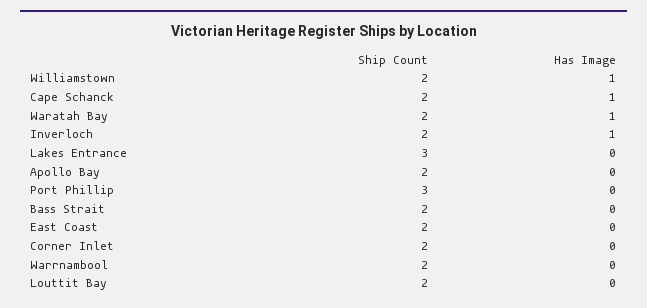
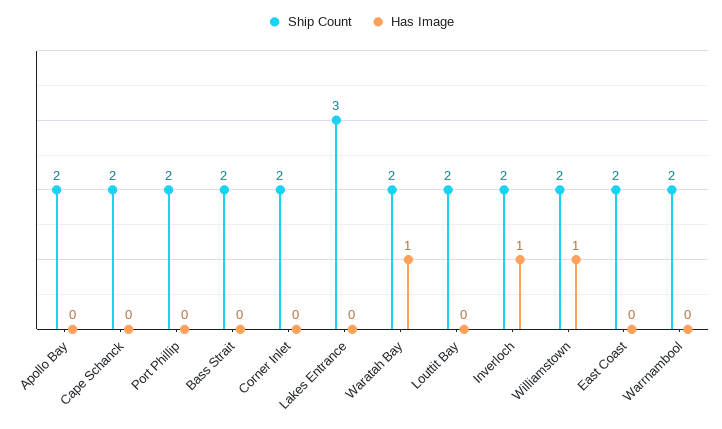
  {
    "Ship Count": {
      "Williamstown": 2,
      "Cape Schanck": 2,
      "Waratah Bay": 2,
      "Inverloch": 2,
      "Lakes Entrance": 3,
      "Apollo Bay": 2,
-     "Port Phillip": 3,
+     "Port Phillip": 2,
      "Bass Strait": 2,
      "East Coast": 2,
      "Corner Inlet": 2,
      "Warrnambool": 2,
      "Louttit Bay": 2
    },
    "Has Image": {
      "Williamstown": 1,
-     "Cape Schanck": 1,
+     "Cape Schanck": 0,
      "Waratah Bay": 1,
      "Inverloch": 1,
      "Lakes Entrance": 0,
      "Apollo Bay": 0,
      "Port Phillip": 0,
      "Bass Strait": 0,
      "East Coast": 0,
      "Corner Inlet": 0,
      "Warrnambool": 0,
      "Louttit Bay": 0
    }
  }

